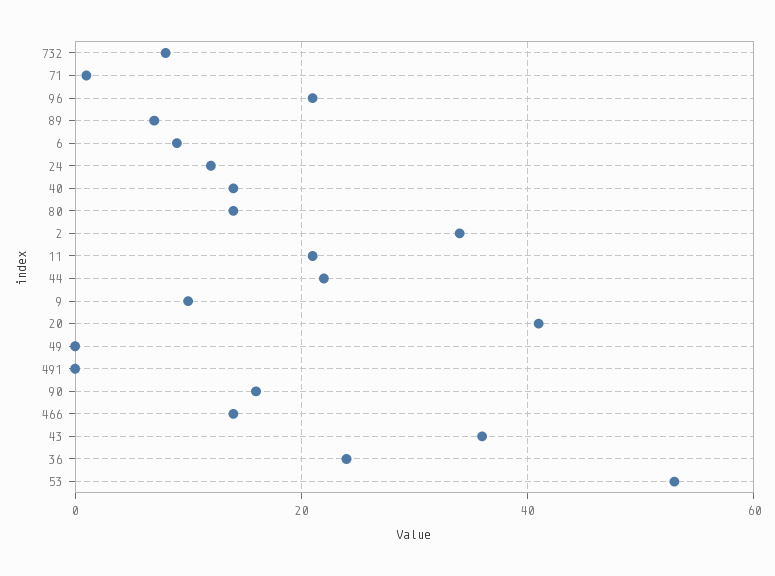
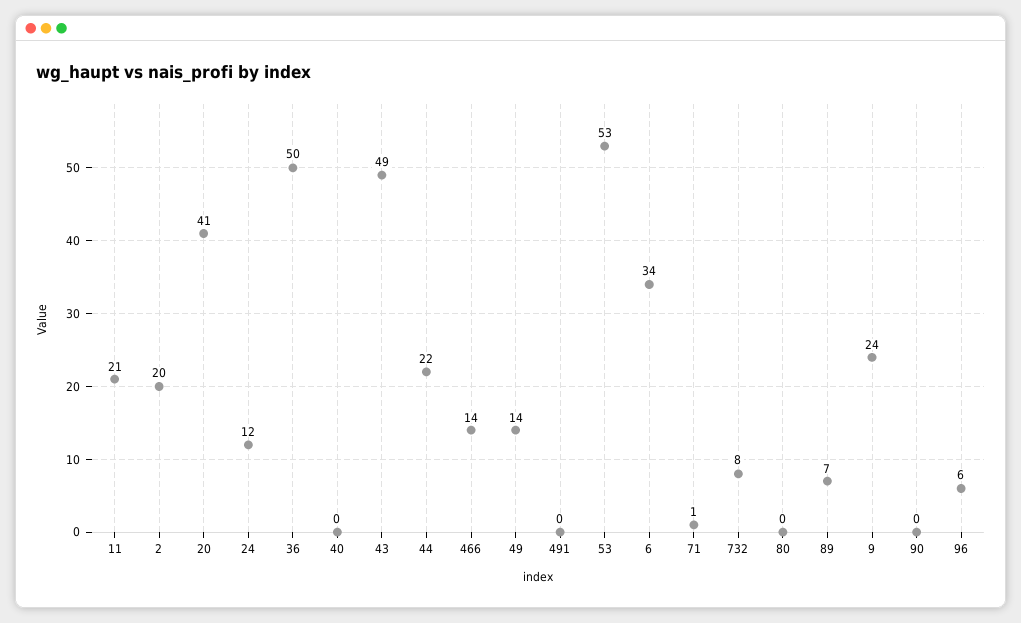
  {
    "732": 8,
    "71": 1,
-   "96": 20,
+   "96": 6,
    "89": 7,
-   "6": 10,
+   "6": 34,
    "24": 12,
-   "40": 15,
+   "40": 0,
-   "80": 15,
+   "80": 0,
-   "2": 35,
+   "2": 20,
    "11": 21,
    "44": 22,
-   "9": 10,
+   "9": 24,
    "20": 41,
-   "49": 0,
+   "49": 14,
    "491": 0,
-   "90": 15,
+   "90": 0,
    "466": 14,
-   "43": 35,
+   "43": 49,
-   "36": 25,
+   "36": 50,
    "53": 53
  }

